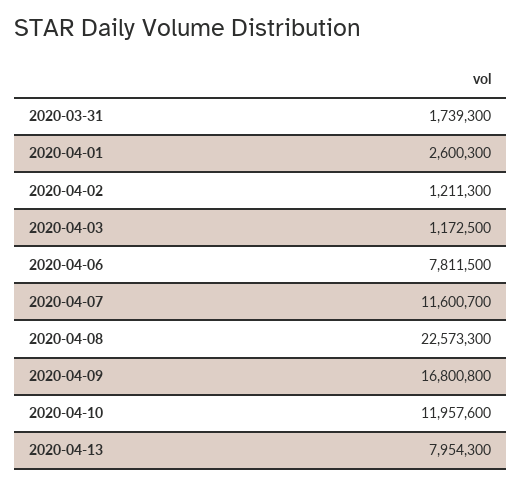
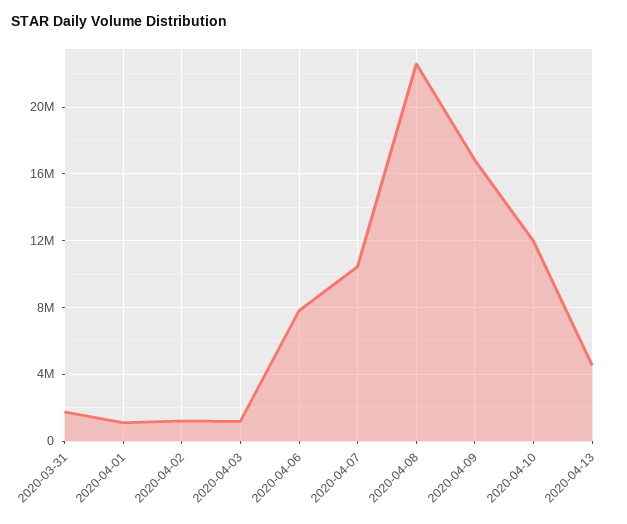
  {
    "2020-03-31": 1739300,
-   "2020-04-01": 2600300,
+   "2020-04-01": 1000000,
    "2020-04-02": 1211300,
    "2020-04-03": 1172500,
    "2020-04-06": 7811500,
-   "2020-04-07": 11600700,
+   "2020-04-07": 10500000,
    "2020-04-08": 22573300,
    "2020-04-09": 16800800,
    "2020-04-10": 11957600,
-   "2020-04-13": 7954300
+   "2020-04-13": 4500000
  }

